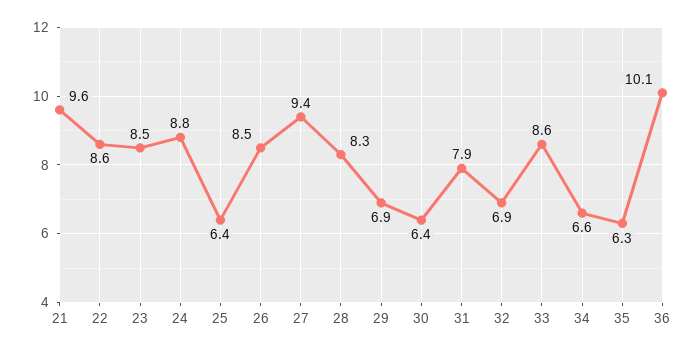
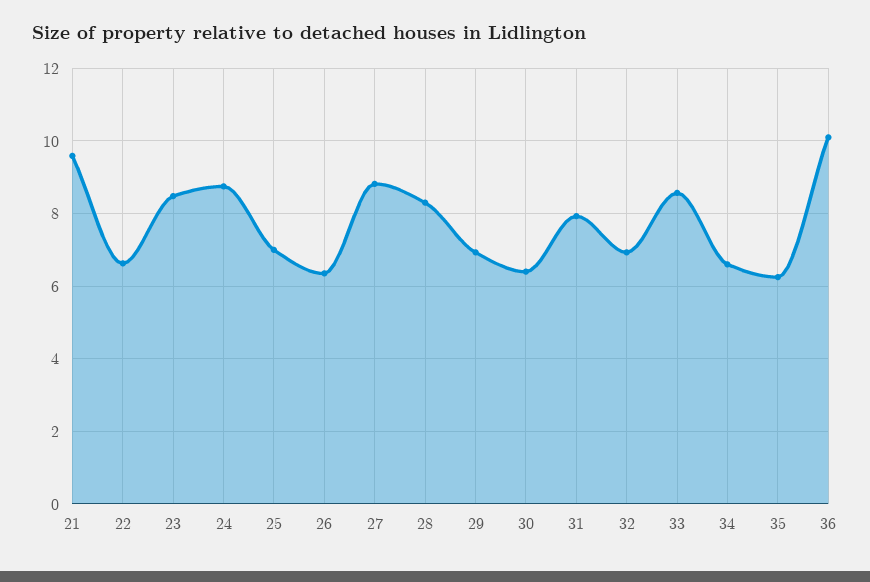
  {
    "21": 9.6,
-   "22": 8.6,
+   "22": 6.6,
    "23": 8.5,
    "24": 8.8,
-   "25": 6.4,
+   "25": 7,
-   "26": 8.5,
+   "26": 6.4,
-   "27": 9.4,
+   "27": 8.8,
    "28": 8.3,
    "29": 6.9,
    "30": 6.4,
    "31": 7.9,
    "32": 6.9,
    "33": 8.6,
    "34": 6.6,
    "35": 6.3,
    "36": 10.1
  }

